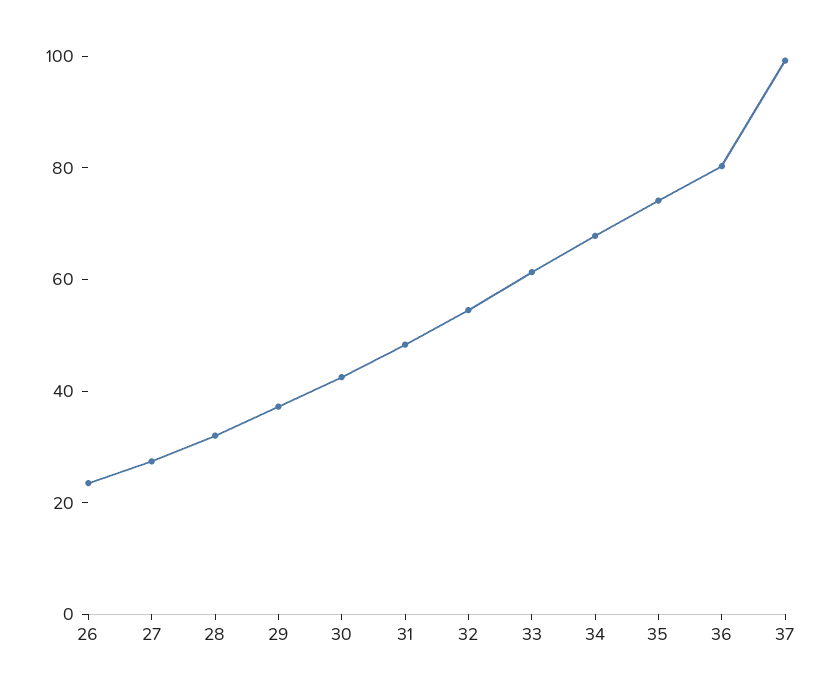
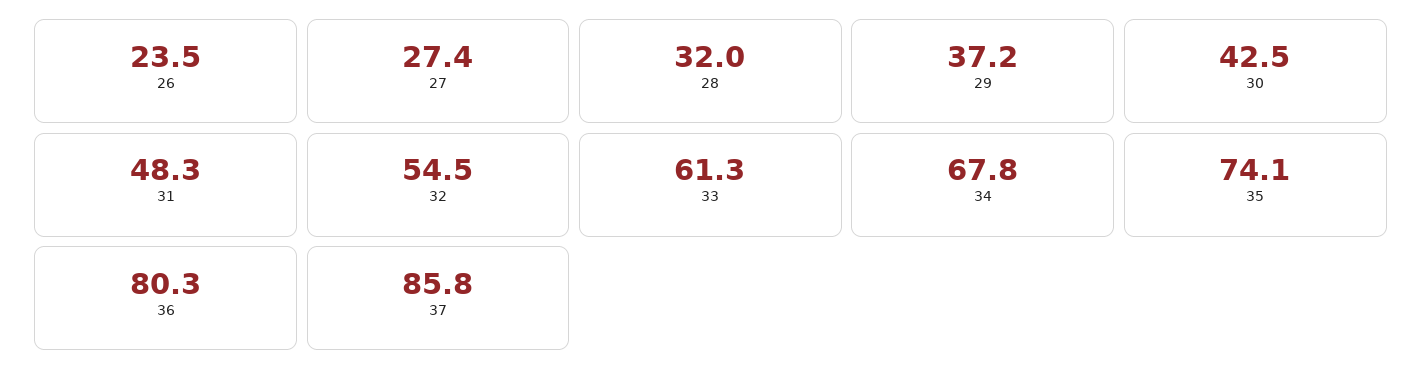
  {
    "26": 23.5,
    "27": 27.4,
    "28": 32,
    "29": 37.2,
    "30": 42.5,
    "31": 48.3,
    "32": 54.5,
    "33": 61.3,
    "34": 67.8,
    "35": 74.1,
    "36": 80.3,
-   "37": 100
+   "37": 85.8
  }

